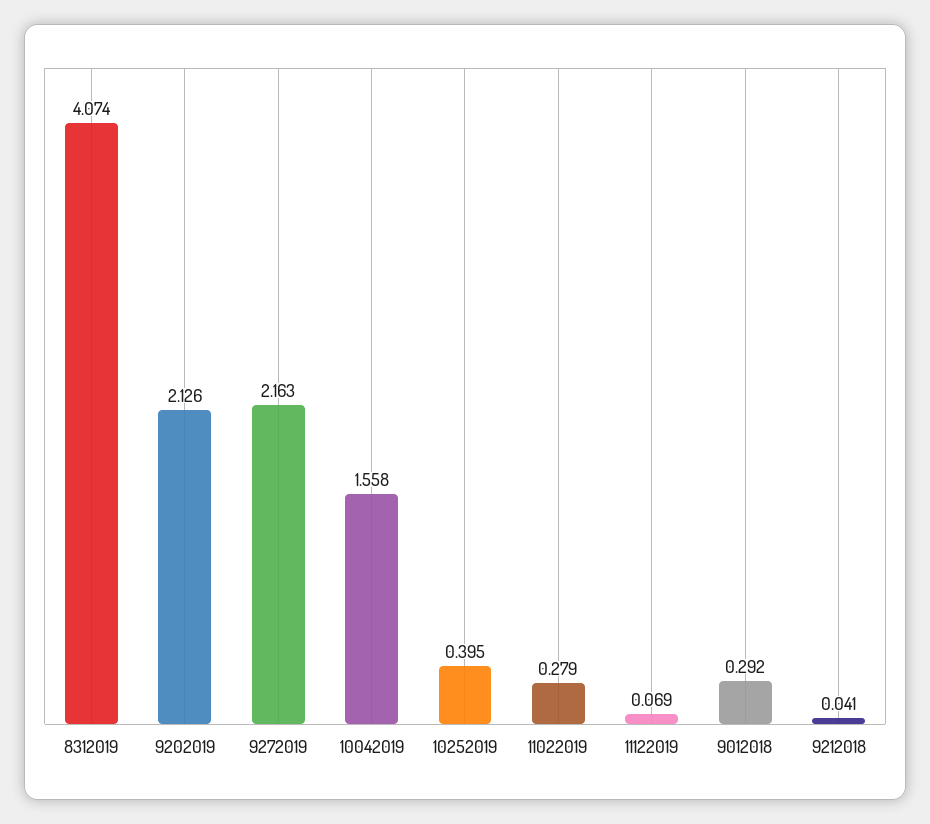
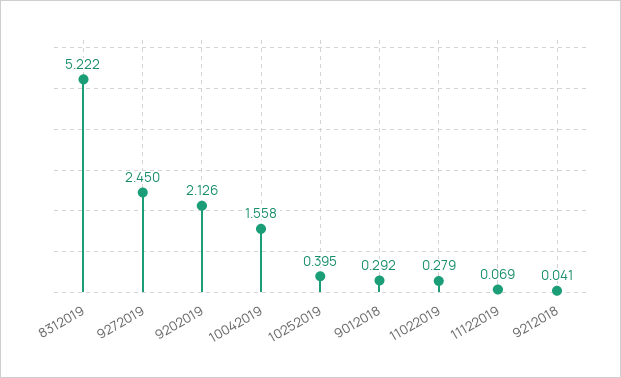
  {
-   "8312019": 4.074,
+   "8312019": 5.222,
    "9202019": 2.126,
-   "9272019": 2.163,
+   "9272019": 2.45,
    "10042019": 1.558,
    "10252019": 0.395,
    "11022019": 0.279,
    "11122019": 0.069,
    "9012018": 0.292,
    "9212018": 0.041
  }

